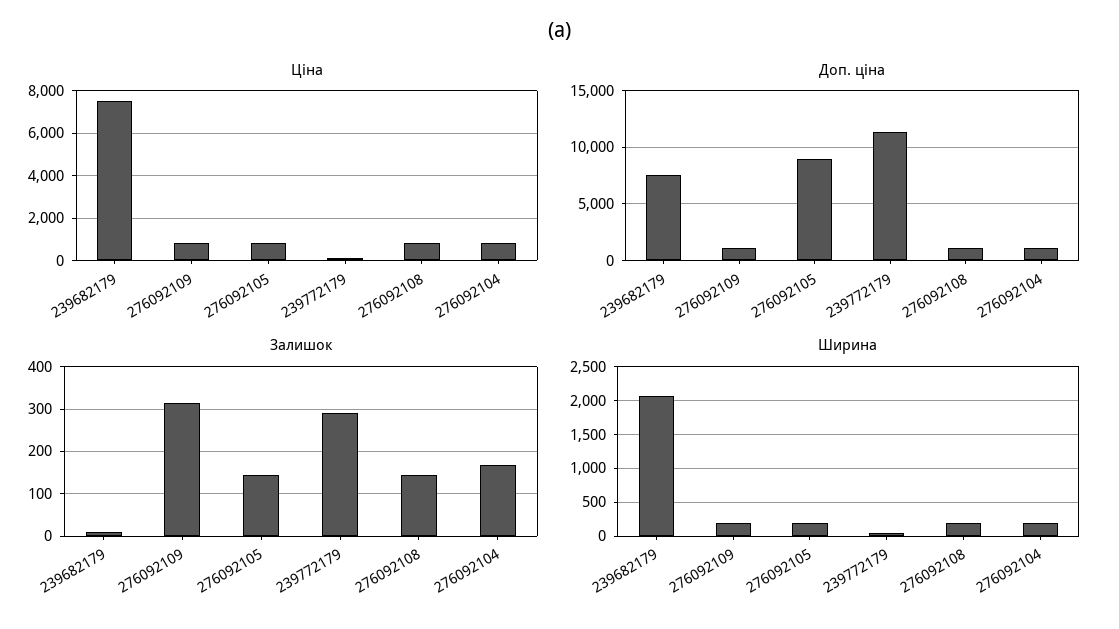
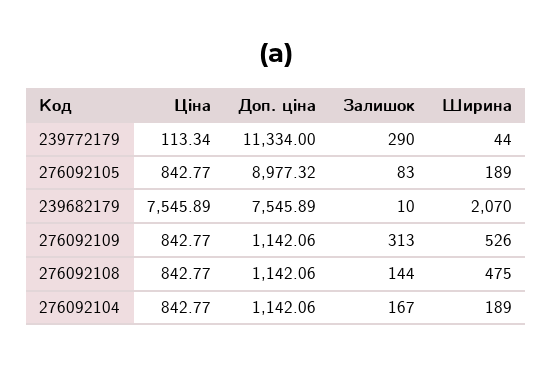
  {
    "Ціна": {
      "239682179": 7545.89,
      "276092109": 842.77,
      "276092105": 842.77,
      "239772179": 113.34,
      "276092108": 842.77,
      "276092104": 842.77
    },
    "Доп. ціна": {
      "239682179": 7545.89,
      "276092109": 1142.06,
      "276092105": 8977.32,
      "239772179": 11334,
      "276092108": 1142.06,
      "276092104": 1142.06
    },
    "Залишок": {
      "239682179": 10,
      "276092109": 313,
-     "276092105": 140,
+     "276092105": 83,
      "239772179": 290,
      "276092108": 144,
      "276092104": 167
    },
    "Ширина": {
      "239682179": 2070,
-     "276092109": 200,
+     "276092109": 526,
      "276092105": 189,
      "239772179": 44,
-     "276092108": 200,
+     "276092108": 475,
      "276092104": 189
    }
  }

